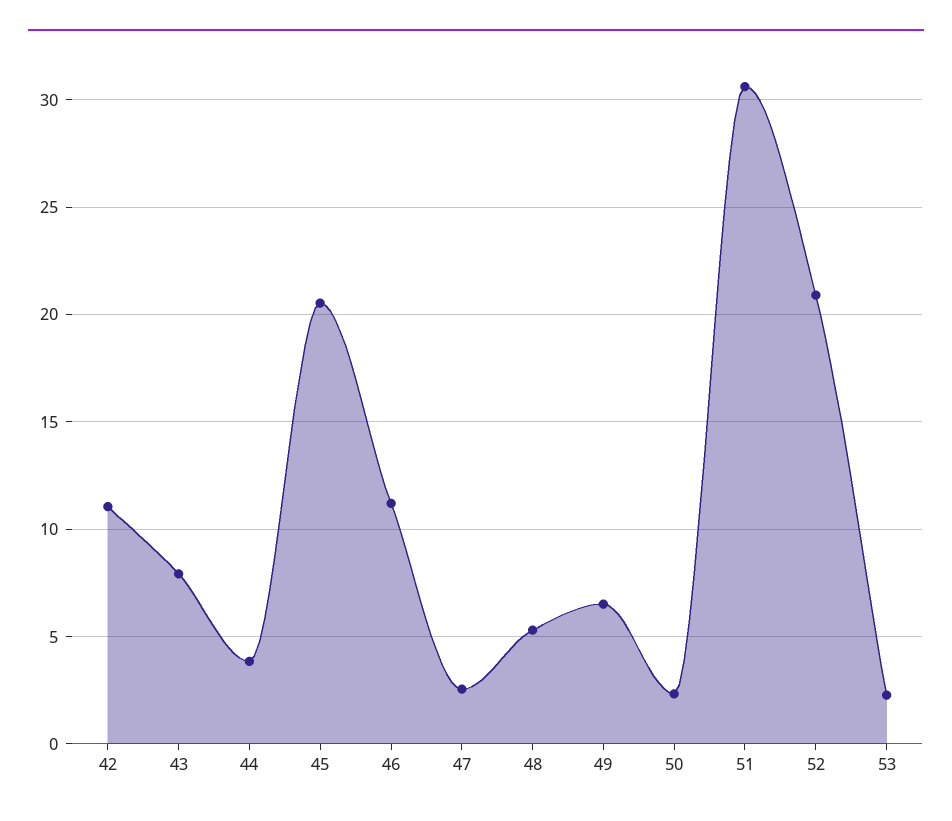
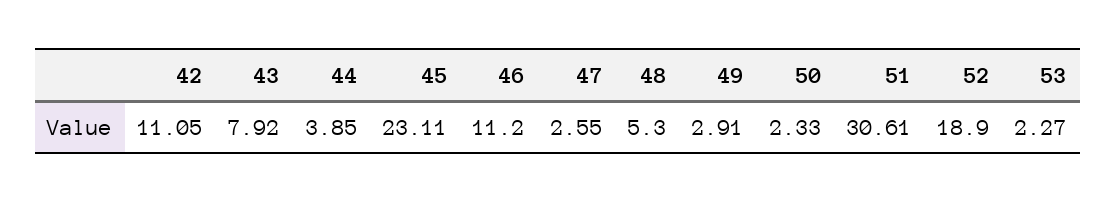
  {
    "42": 11.05,
    "43": 7.92,
    "44": 3.85,
-   "45": 20.5,
+   "45": 23.11,
    "46": 11.2,
    "47": 2.55,
    "48": 5.3,
-   "49": 6.5,
+   "49": 2.91,
    "50": 2.33,
    "51": 30.61,
-   "52": 21,
+   "52": 18.9,
    "53": 2.27
  }

